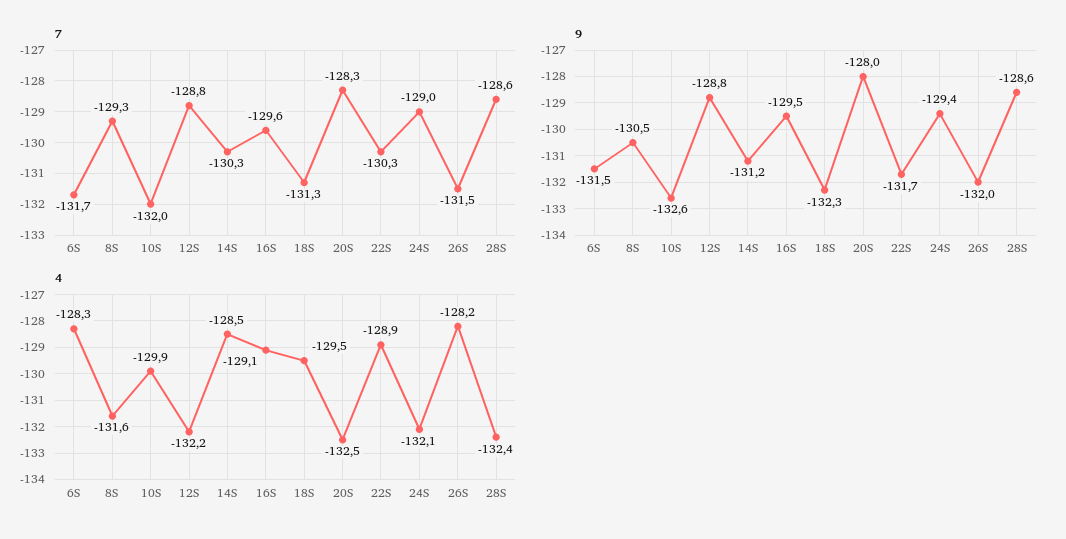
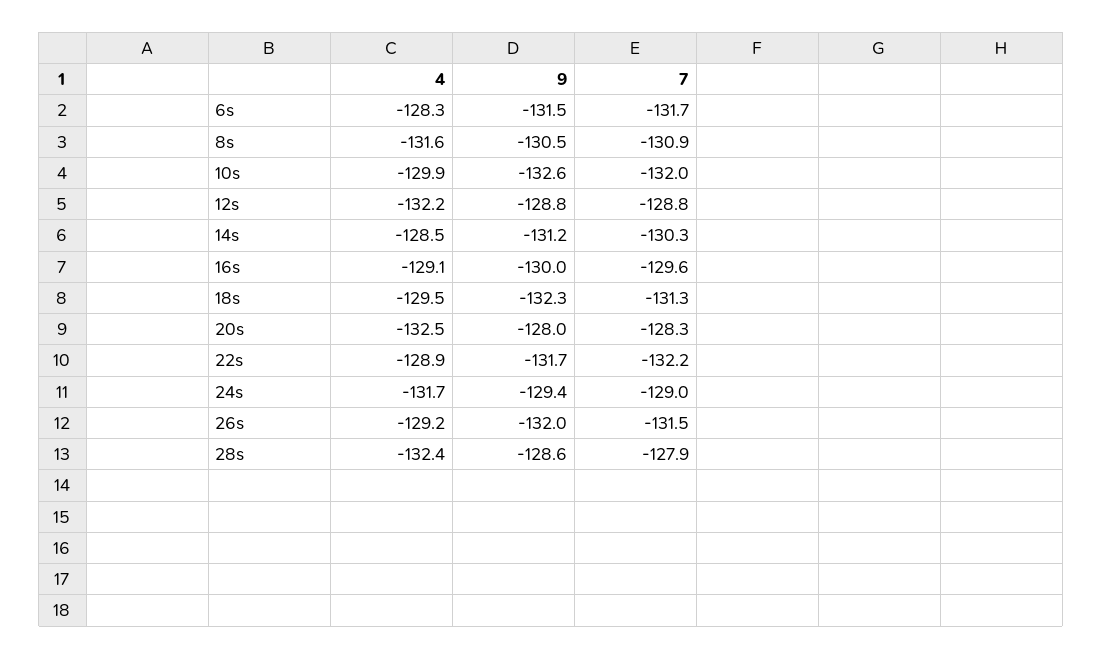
  {
    "7": {
      "6S": -131.7,
-     "8S": -129.3,
+     "8S": -130.9,
      "10S": -132,
      "12S": -128.8,
      "14S": -130.3,
      "16S": -129.6,
      "18S": -131.3,
      "20S": -128.3,
-     "22S": -130.3,
+     "22S": -132.2,
      "24S": -129,
      "26S": -131.5,
-     "28S": -128.6
+     "28S": -127.9
    },
    "9": {
      "6S": -131.5,
      "8S": -130.5,
      "10S": -132.6,
      "12S": -128.8,
      "14S": -131.2,
-     "16S": -129.5,
+     "16S": -130,
      "18S": -132.3,
      "20S": -128,
      "22S": -131.7,
      "24S": -129.4,
      "26S": -132,
      "28S": -128.6
    },
    "4": {
      "6S": -128.3,
      "8S": -131.6,
      "10S": -129.9,
      "12S": -132.2,
      "14S": -128.5,
      "16S": -129.1,
      "18S": -129.5,
      "20S": -132.5,
      "22S": -128.9,
-     "24S": -132.1,
+     "24S": -131.7,
-     "26S": -128.2,
+     "26S": -129.2,
      "28S": -132.4
    }
  }

